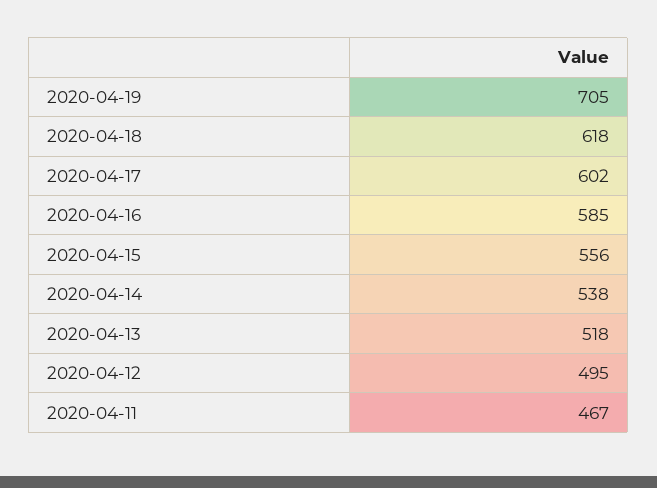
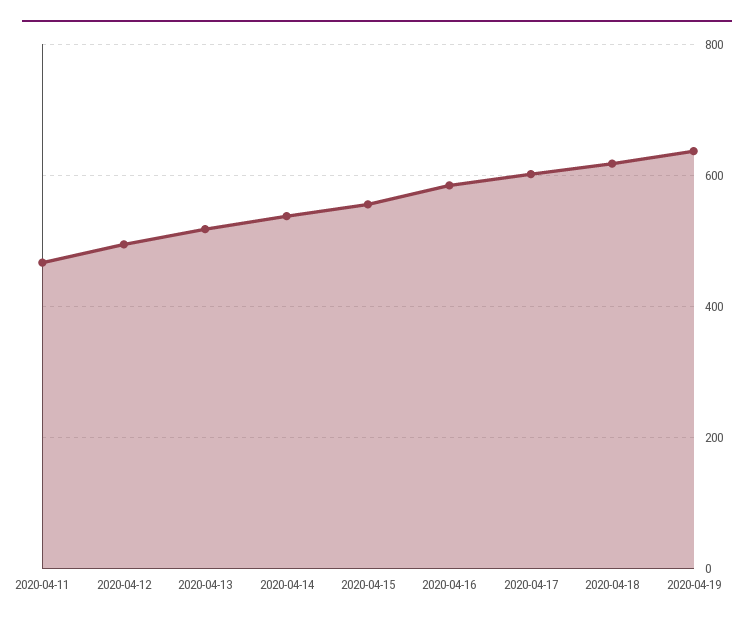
  {
-   "2020-04-19": 705,
+   "2020-04-19": 640,
    "2020-04-18": 618,
    "2020-04-17": 602,
    "2020-04-16": 585,
    "2020-04-15": 556,
    "2020-04-14": 538,
    "2020-04-13": 518,
    "2020-04-12": 495,
    "2020-04-11": 467
  }

